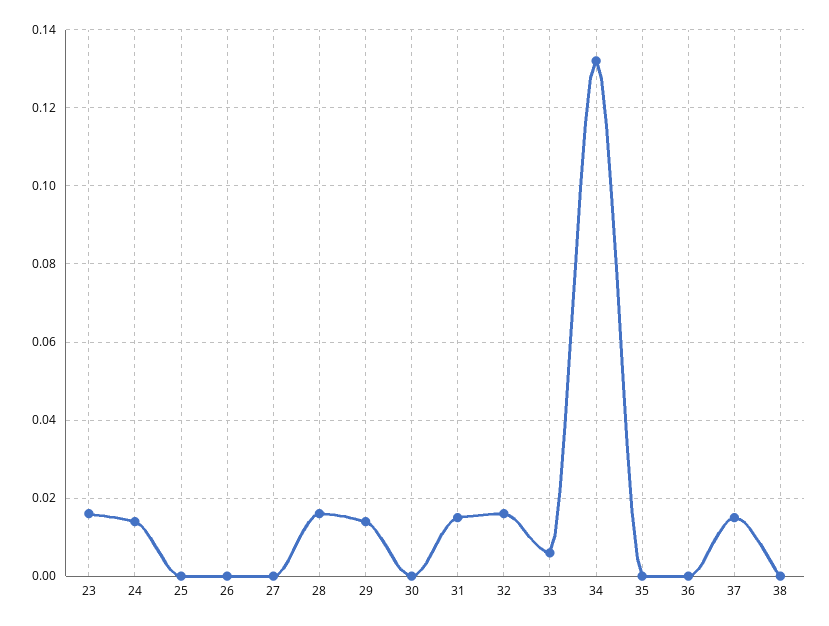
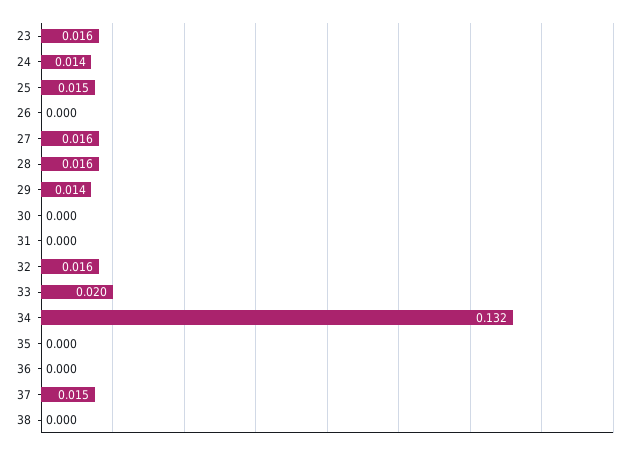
  {
    "23": 0.016,
    "24": 0.014,
-   "25": 0,
+   "25": 0.015,
    "26": 0,
-   "27": 0,
+   "27": 0.016,
    "28": 0.016,
    "29": 0.014,
    "30": 0,
-   "31": 0.015,
+   "31": 0,
    "32": 0.016,
-   "33": 0.005,
+   "33": 0.02,
    "34": 0.132,
    "35": 0,
    "36": 0,
    "37": 0.015,
    "38": 0
  }

